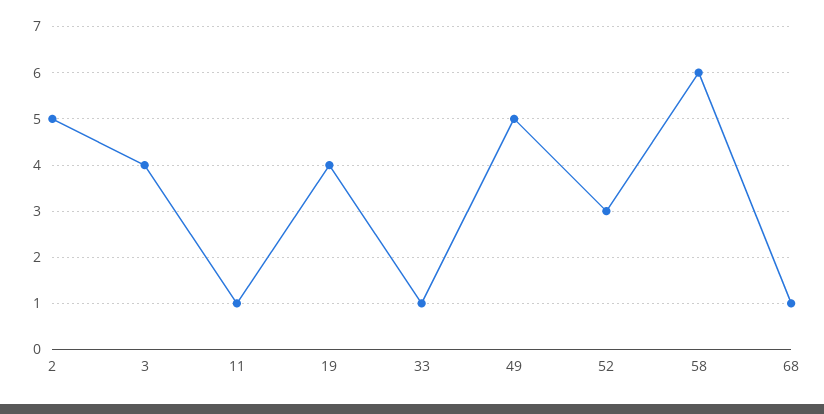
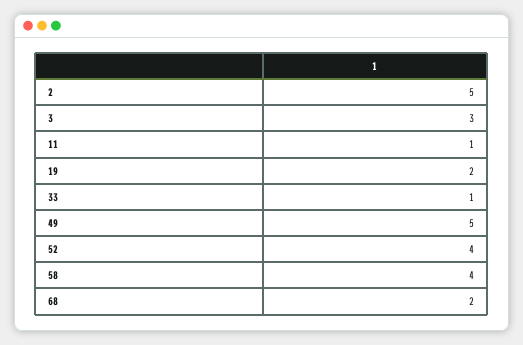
  {
    "2": 5,
-   "3": 4,
+   "3": 3,
    "11": 1,
-   "19": 4,
+   "19": 2,
    "33": 1,
    "49": 5,
-   "52": 3,
+   "52": 4,
-   "58": 6,
+   "58": 4,
-   "68": 1
+   "68": 2
  }

